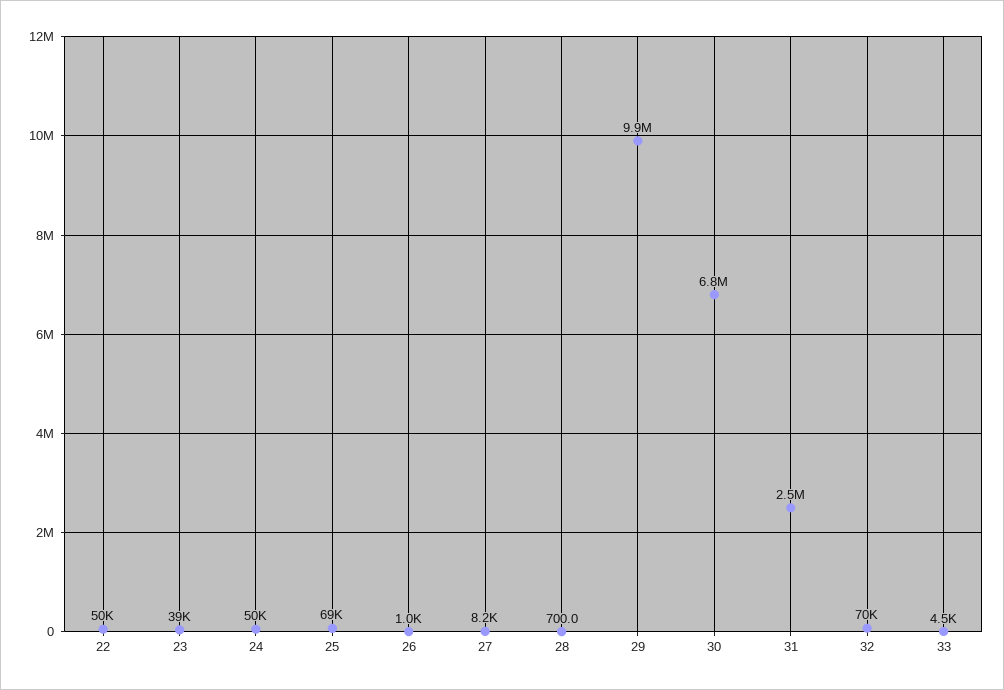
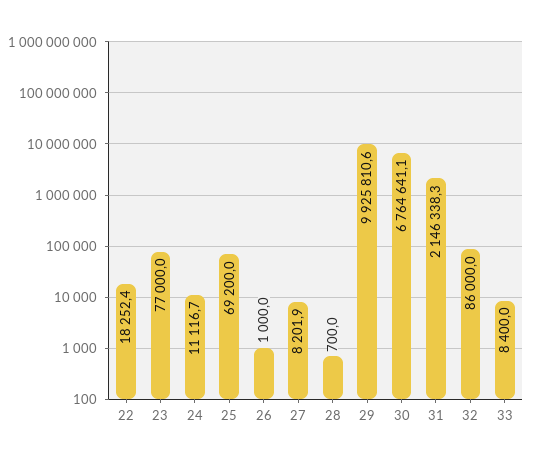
  {
-   "22": 50000,
+   "22": 18252.4,
-   "23": 39000,
+   "23": 77000,
-   "24": 50000,
+   "24": 11116.7,
    "25": 69200,
    "26": 1000,
    "27": 8201.9,
    "28": 700,
    "29": 9925810.6,
    "30": 6764641.1,
-   "31": 2500000,
+   "31": 2146338.3,
-   "32": 70000,
+   "32": 86000,
-   "33": 4500
+   "33": 8400
  }

